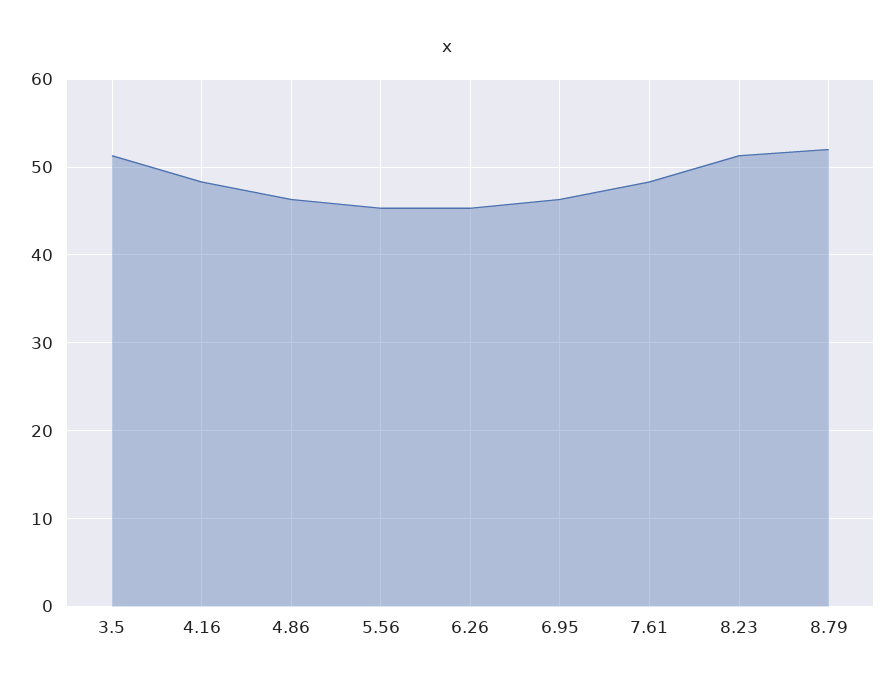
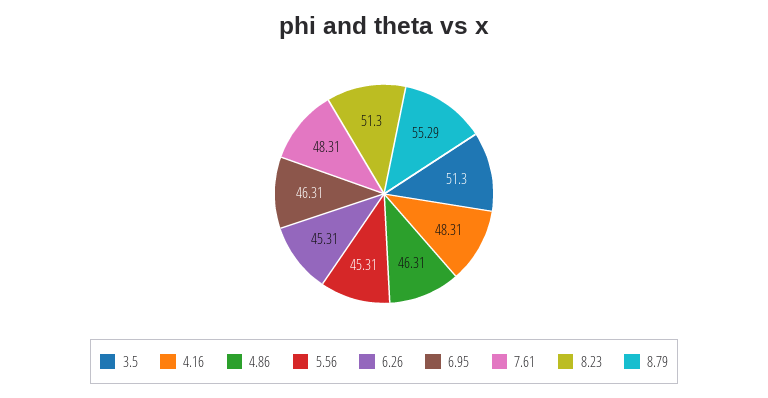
  {
    "3.5": 51.3,
    "4.16": 48.31,
    "4.86": 46.31,
    "5.56": 45.31,
    "6.26": 45.31,
    "6.95": 46.31,
    "7.61": 48.31,
    "8.23": 51.3,
-   "8.79": 52
+   "8.79": 55.29
  }

